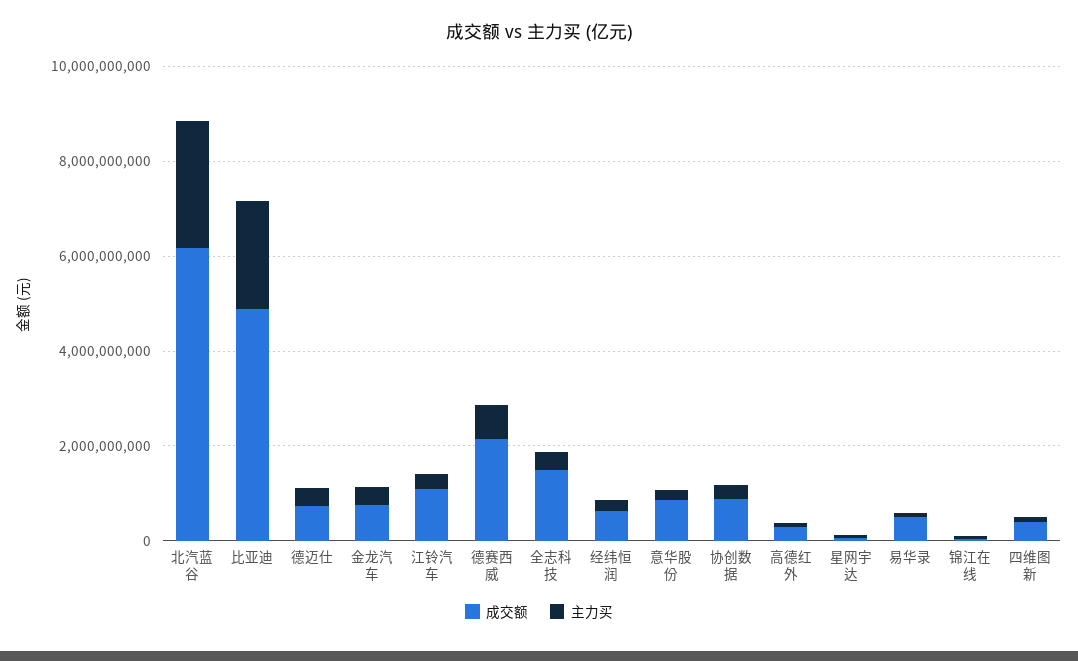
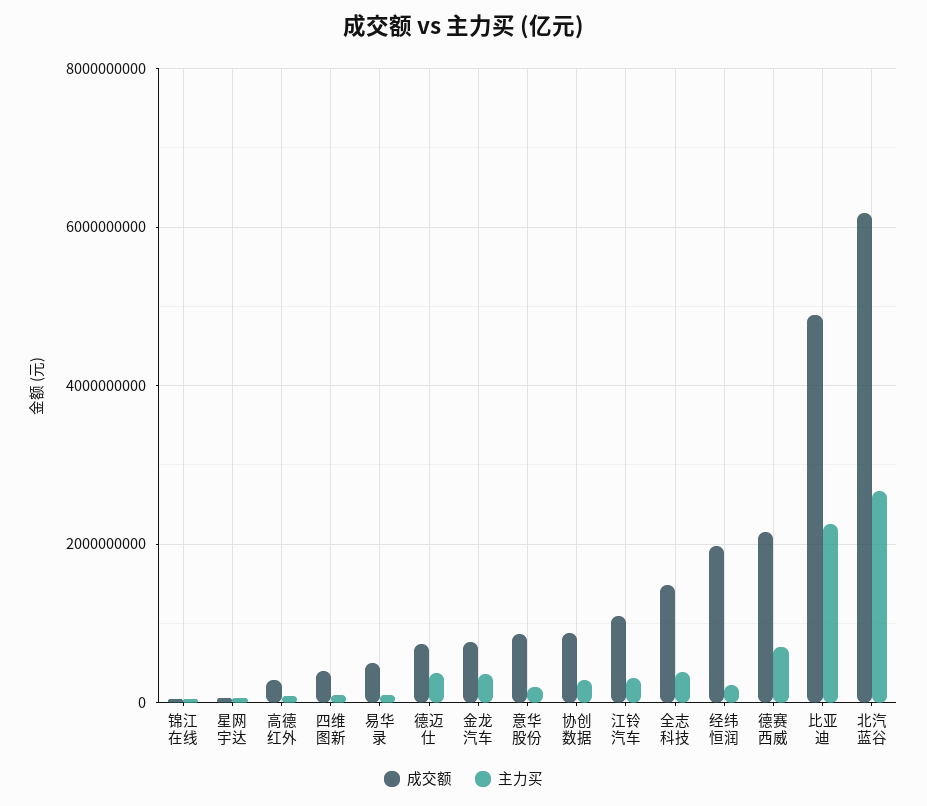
  {
    "成交额": {
      "北汽蓝谷": 6200000000,
      "比亚迪": 4800000000,
      "德迈仕": 800000000,
      "金龙汽车": 800000000,
      "江铃汽车": 1000000000,
      "德赛西威": 2200000000,
      "全志科技": 1400000000,
-     "经纬恒润": 500000000,
+     "经纬恒润": 2000000000,
      "意华股份": 800000000,
      "协创数据": 800000000,
      "高德红外": 200000000,
      "星网宇达": 0,
      "易华录": 400000000,
      "锦江在线": 0,
      "四维图新": 400000000
    },
    "主力买": {
      "北汽蓝谷": 2600000000,
      "比亚迪": 2200000000,
      "德迈仕": 400000000,
      "金龙汽车": 400000000,
      "江铃汽车": 400000000,
      "德赛西威": 800000000,
      "全志科技": 400000000,
      "经纬恒润": 200000000,
      "意华股份": 200000000,
      "协创数据": 200000000,
      "高德红外": 0,
      "星网宇达": 0,
      "易华录": 0,
      "锦江在线": 0,
      "四维图新": 200000000
    }
  }

